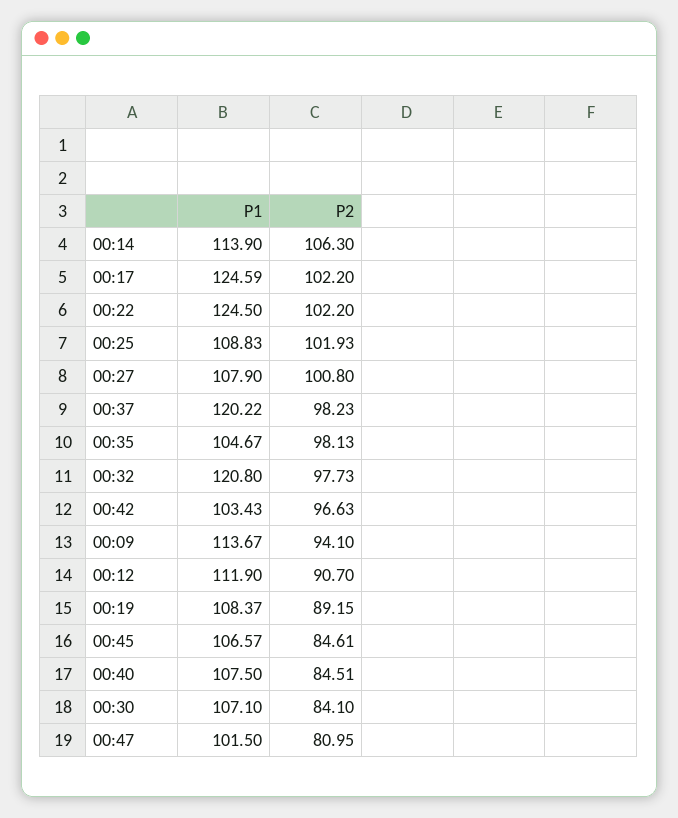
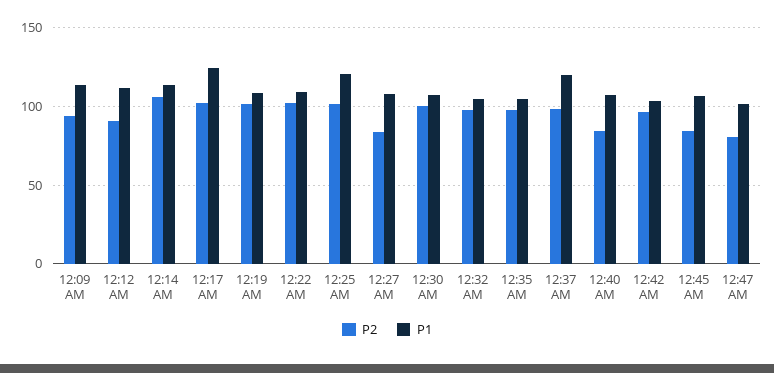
  {
    "P1": {
      "00:14": 113.9,
      "00:17": 124.59,
-     "00:22": 124.5,
+     "00:22": 110,
-     "00:25": 108.83,
+     "00:25": 120,
      "00:27": 107.9,
      "00:37": 120.22,
      "00:35": 104.67,
-     "00:32": 120.8,
+     "00:32": 105,
      "00:42": 103.43,
      "00:09": 113.67,
      "00:12": 111.9,
      "00:19": 108.37,
      "00:45": 106.57,
      "00:40": 107.5,
      "00:30": 107.1,
      "00:47": 101.5
    },
    "P2": {
      "00:14": 106.3,
      "00:17": 102.2,
      "00:22": 102.2,
      "00:25": 101.93,
-     "00:27": 100.8,
+     "00:27": 85,
      "00:37": 98.23,
      "00:35": 98.13,
      "00:32": 97.73,
      "00:42": 96.63,
      "00:09": 94.1,
      "00:12": 90.7,
-     "00:19": 89.15,
+     "00:19": 100,
      "00:45": 84.61,
      "00:40": 84.51,
-     "00:30": 84.1,
+     "00:30": 100,
      "00:47": 80.95
    }
  }

